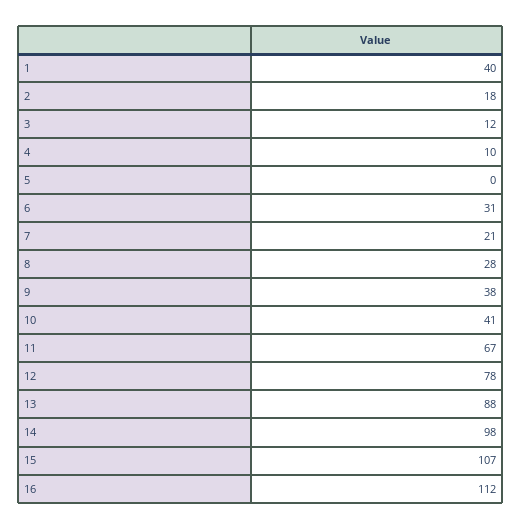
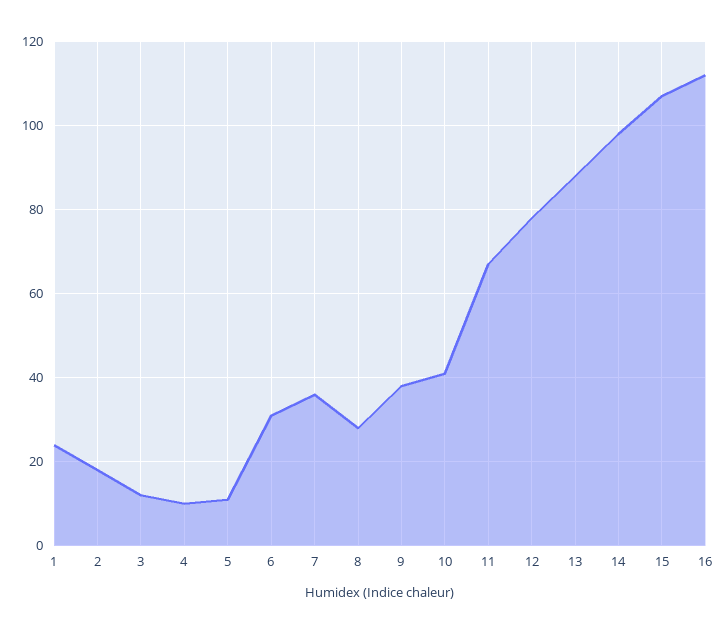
  {
-   "1": 40,
+   "1": 25,
    "2": 18,
    "3": 12,
    "4": 10,
-   "5": 0,
+   "5": 10,
    "6": 31,
-   "7": 21,
+   "7": 35,
    "8": 28,
    "9": 38,
    "10": 41,
    "11": 67,
    "12": 78,
    "13": 88,
    "14": 98,
    "15": 107,
    "16": 112
  }

